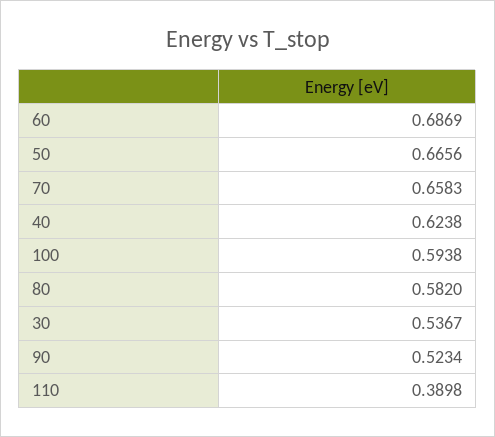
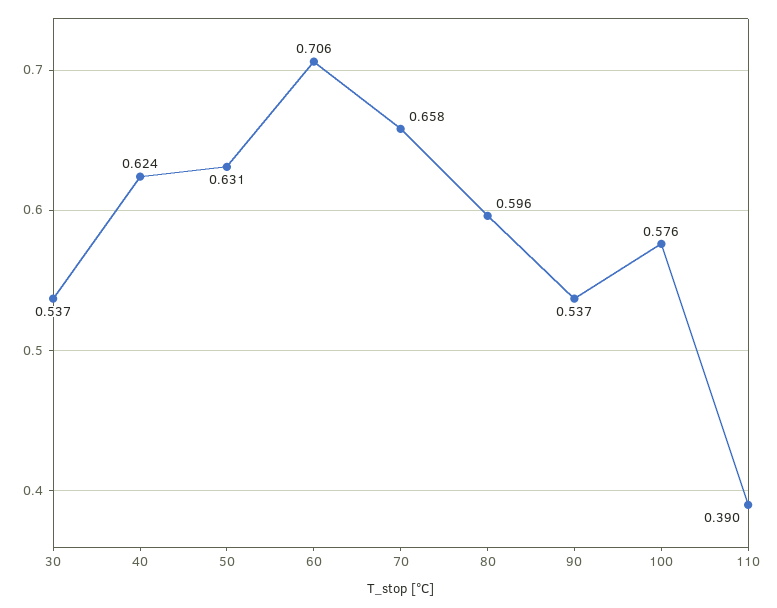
  {
-   "60": 0.6869,
+   "60": 0.706,
-   "50": 0.6656,
+   "50": 0.631,
    "70": 0.6583,
    "40": 0.6238,
-   "100": 0.5938,
+   "100": 0.576,
-   "80": 0.582,
+   "80": 0.596,
    "30": 0.5367,
-   "90": 0.5234,
+   "90": 0.537,
    "110": 0.3898
  }

